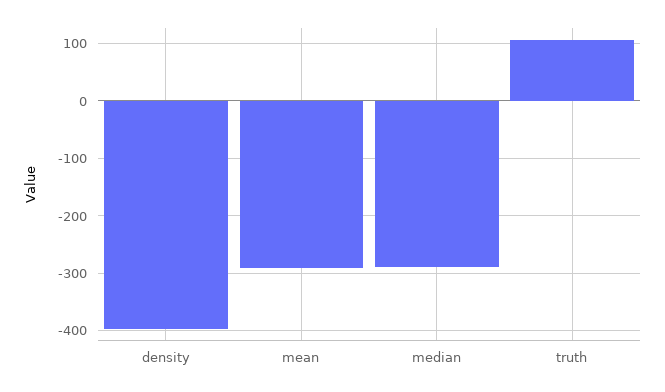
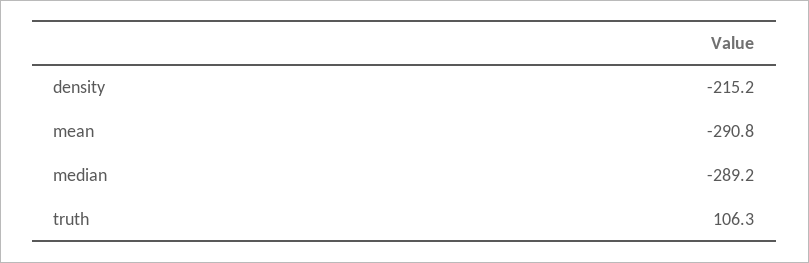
  {
-   "density": -400,
+   "density": -215.2,
    "mean": -290.8,
    "median": -289.2,
    "truth": 106.3
  }

